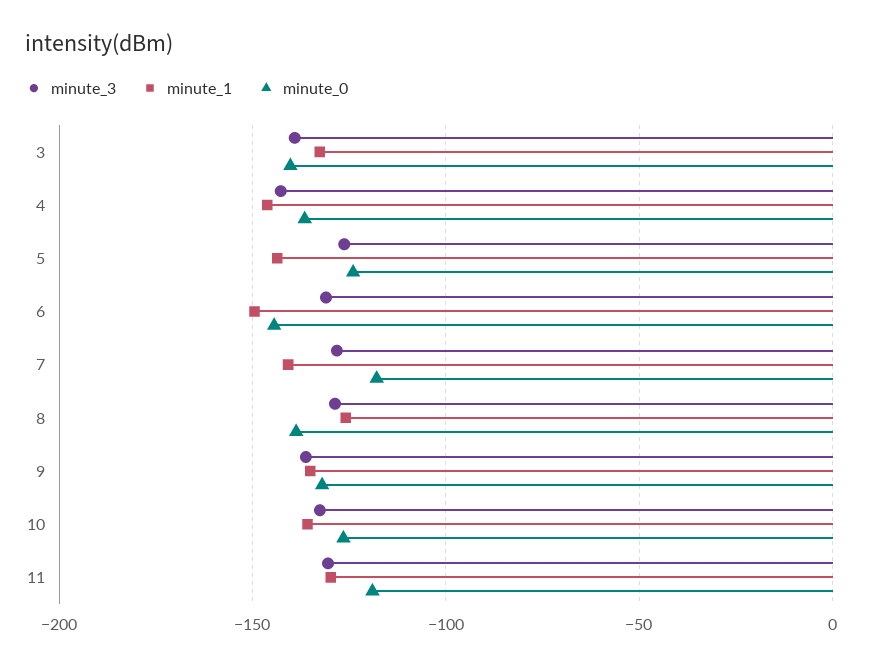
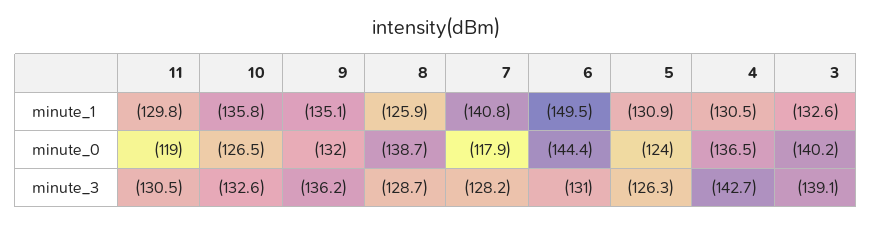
  {
    "minute_3": {
      "3": -139.1,
      "4": -142.7,
      "5": -126.3,
      "6": -131,
      "7": -128.2,
      "8": -128.7,
      "9": -136.2,
      "10": -132.6,
      "11": -130.5
    },
    "minute_1": {
      "3": -132.6,
-     "4": -145,
+     "4": -130.5,
-     "5": -145,
+     "5": -130.9,
      "6": -149.5,
      "7": -140.8,
      "8": -125.9,
      "9": -135.1,
      "10": -135.8,
      "11": -129.8
    },
    "minute_0": {
      "3": -140.2,
      "4": -136.5,
      "5": -124,
      "6": -144.4,
      "7": -117.9,
      "8": -138.7,
      "9": -132,
      "10": -126.5,
      "11": -119
    }
  }

